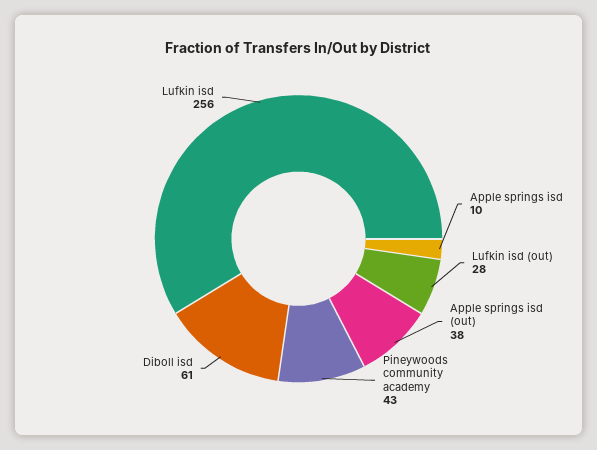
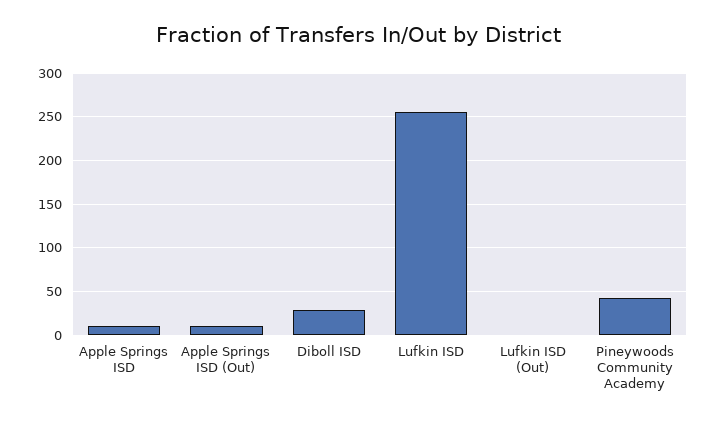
  {
    "Apple springs isd": 10,
-   "Lufkin isd (out)": 28,
+   "Lufkin isd (out)": 0,
-   "Apple springs isd (out)": 38,
+   "Apple springs isd (out)": 10,
    "Pineywoods community academy": 43,
-   "Diboll isd": 61,
+   "Diboll isd": 30,
    "Lufkin isd": 256
  }

